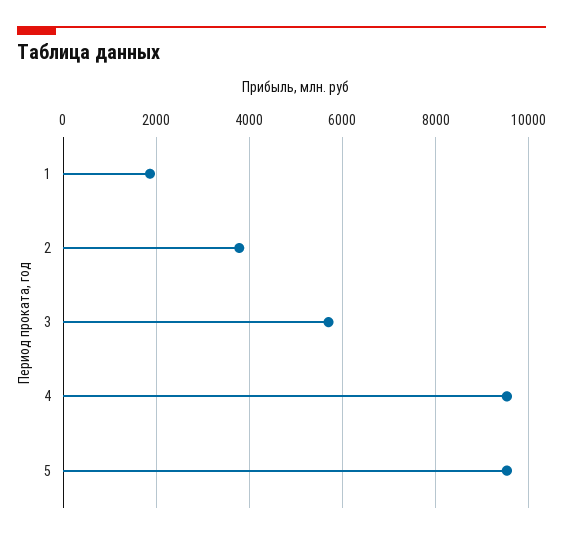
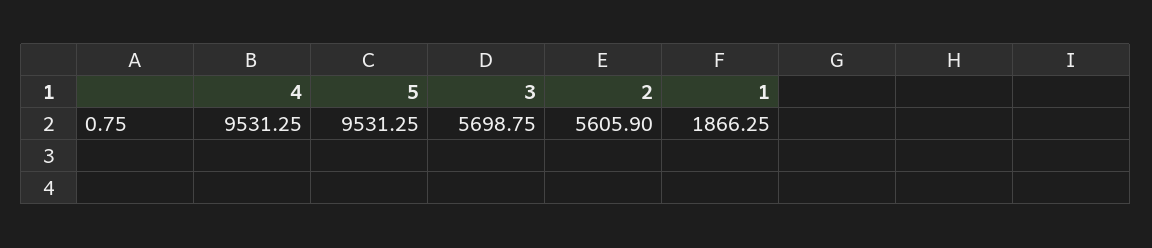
  {
    "1": 1866.25,
-   "2": 3800,
+   "2": 5605.9,
    "3": 5698.75,
    "4": 9531.25,
    "5": 9531.25
  }

